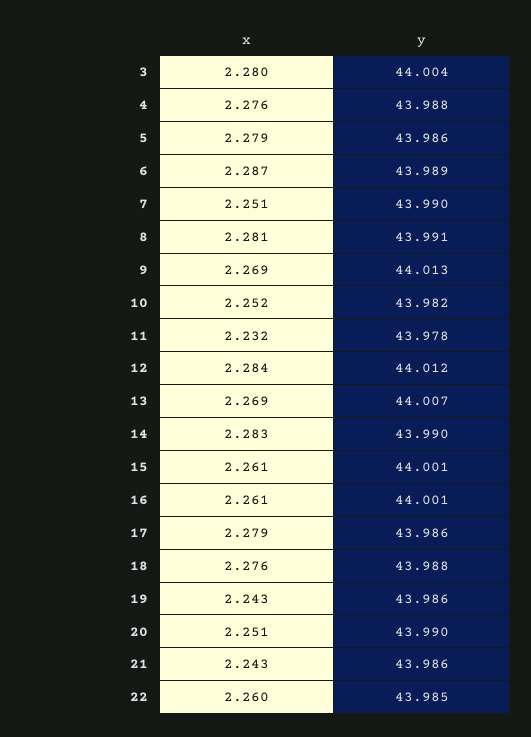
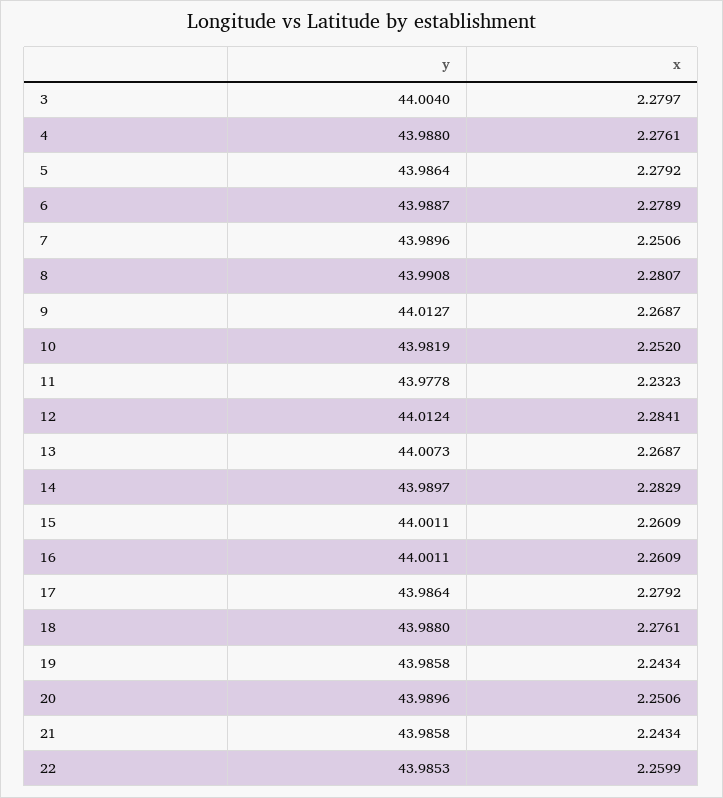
  {
    "x": {
      "3": 2.2797,
      "4": 2.2761,
      "5": 2.2792,
-     "6": 2.287,
+     "6": 2.2789,
      "7": 2.2506,
      "8": 2.2807,
      "9": 2.2687,
      "10": 2.252,
      "11": 2.2323,
      "12": 2.2841,
      "13": 2.2687,
      "14": 2.2829,
      "15": 2.2609,
      "16": 2.2609,
      "17": 2.2792,
      "18": 2.2761,
      "19": 2.2434,
      "20": 2.2506,
      "21": 2.2434,
      "22": 2.2599
    },
    "y": {
      "3": 44.004,
      "4": 43.988,
      "5": 43.9864,
      "6": 43.9887,
      "7": 43.9896,
      "8": 43.9908,
      "9": 44.0127,
      "10": 43.9819,
      "11": 43.9778,
      "12": 44.0124,
      "13": 44.0073,
      "14": 43.9897,
      "15": 44.0011,
      "16": 44.0011,
      "17": 43.9864,
      "18": 43.988,
      "19": 43.9858,
      "20": 43.9896,
      "21": 43.9858,
      "22": 43.9853
    }
  }

